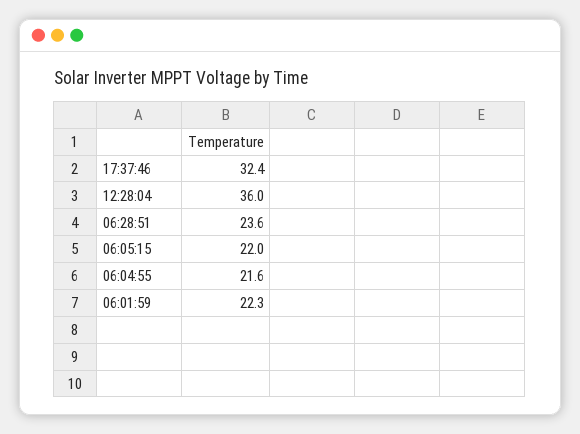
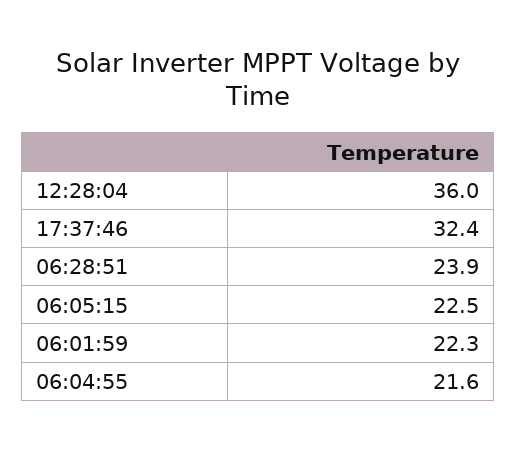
  {
    "17:37:46": 32.4,
    "12:28:04": 36,
-   "06:28:51": 23.6,
+   "06:28:51": 23.9,
-   "06:05:15": 22,
+   "06:05:15": 22.5,
    "06:04:55": 21.6,
    "06:01:59": 22.3
  }

